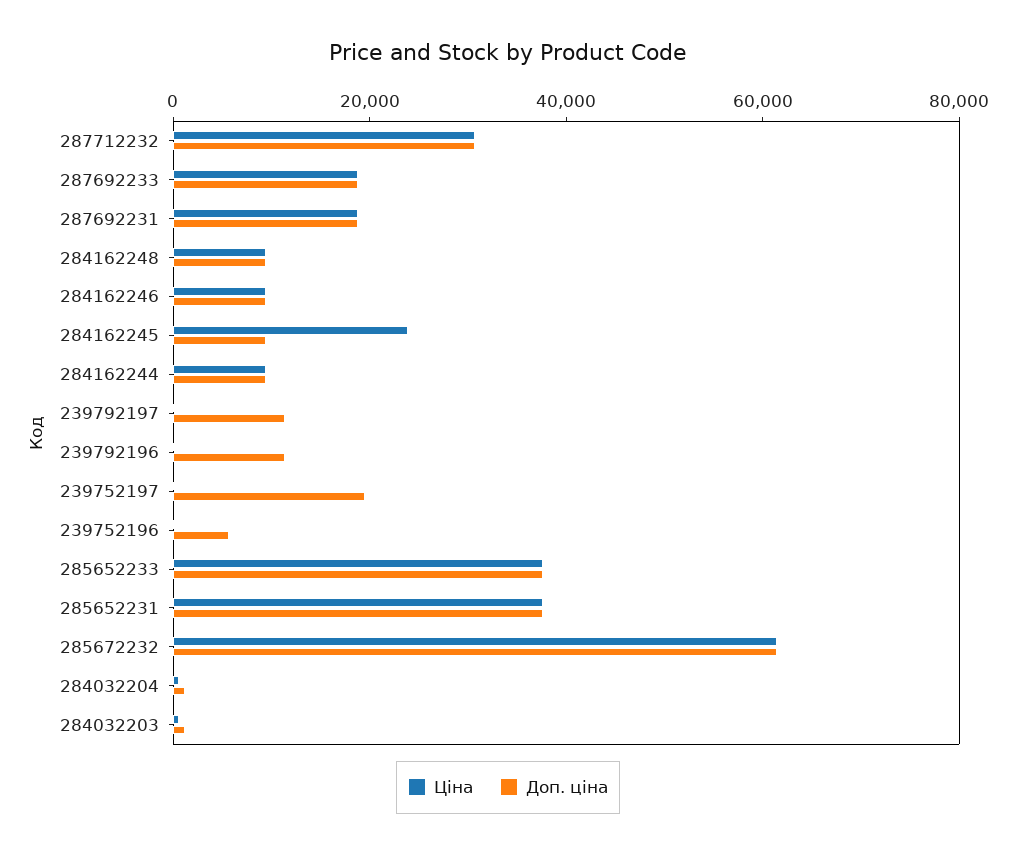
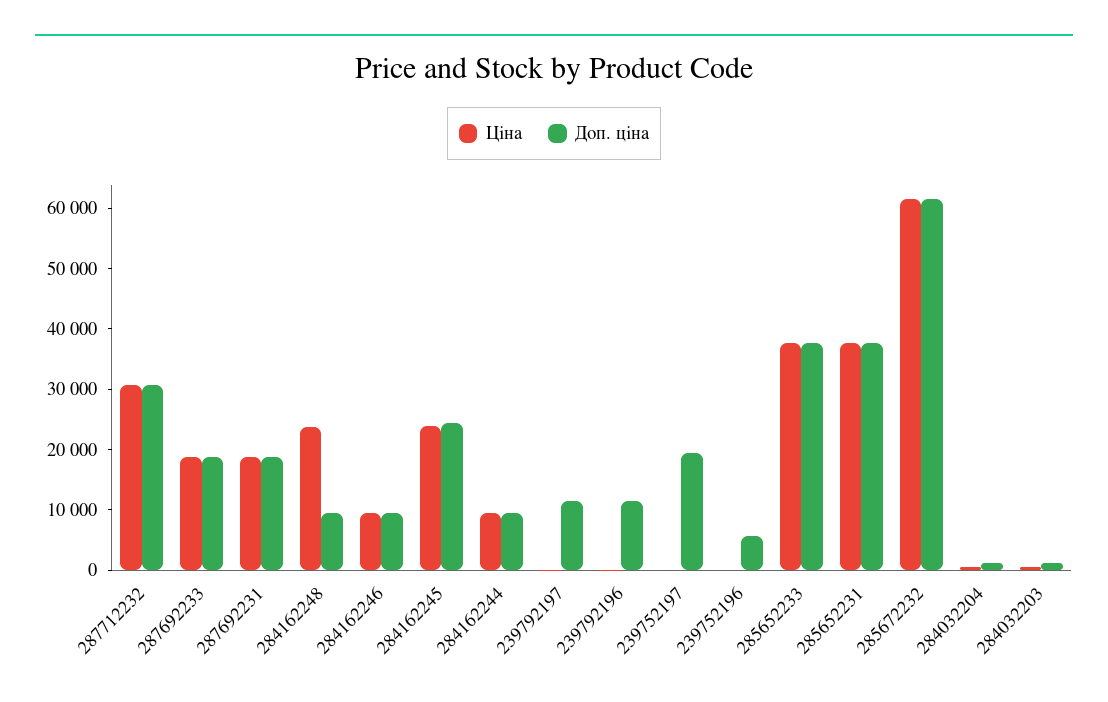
  {
    "Ціна": {
      "287712232": 30000,
      "287692233": 18000,
      "287692231": 18000,
-     "284162248": 10000,
+     "284162248": 24000,
      "284162246": 10000,
      "284162245": 24000,
      "284162244": 10000,
      "239792197": 0,
      "239792196": 0,
      "239752197": 0,
      "239752196": 0,
      "285652233": 38000,
      "285652231": 38000,
      "285672232": 62000,
      "284032204": 0,
      "284032203": 0
    },
    "Доп. ціна": {
      "287712232": 30000,
      "287692233": 18000,
      "287692231": 18000,
      "284162248": 10000,
      "284162246": 10000,
-     "284162245": 10000,
+     "284162245": 24000,
      "284162244": 10000,
      "239792197": 12000,
      "239792196": 12000,
      "239752197": 20000,
      "239752196": 6000,
      "285652233": 38000,
      "285652231": 38000,
      "285672232": 62000,
      "284032204": 2000,
      "284032203": 2000
    }
  }

